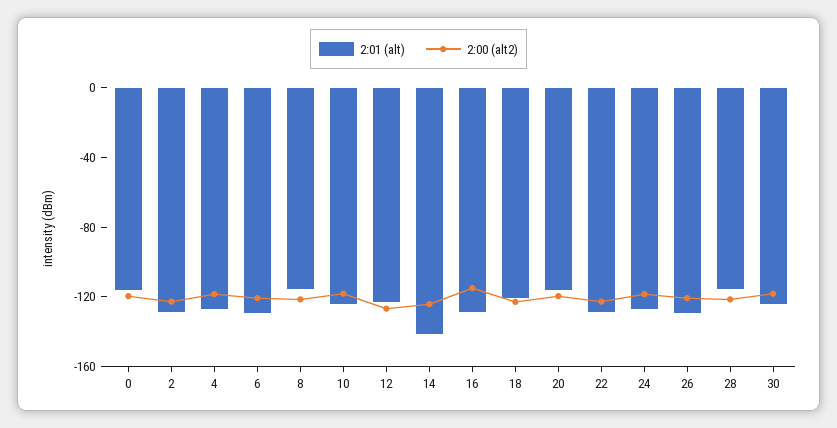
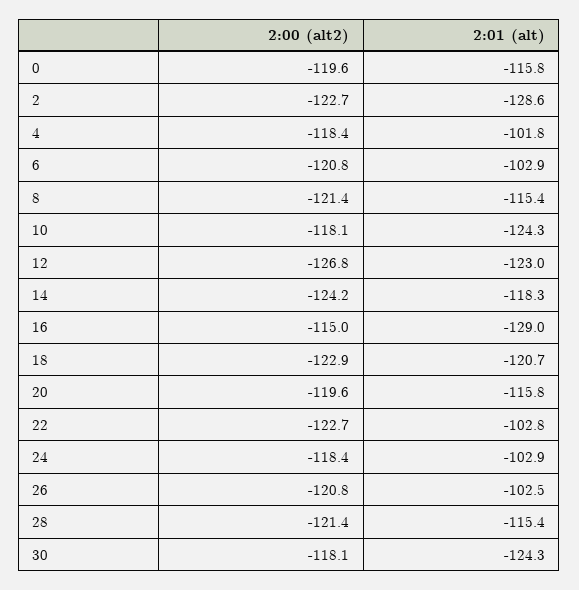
  {
    "2:01 (alt)": {
      "0": -115.8,
      "2": -128.6,
-     "4": -130,
+     "4": -101.8,
-     "6": -130,
+     "6": -102.9,
      "8": -115.4,
      "10": -124.3,
      "12": -123,
-     "14": -140,
+     "14": -118.3,
      "16": -129,
      "18": -120.7,
      "20": -115.8,
-     "22": -130,
+     "22": -102.8,
-     "24": -130,
+     "24": -102.9,
-     "26": -130,
+     "26": -102.5,
      "28": -115.4,
      "30": -124.3
    },
    "2:00 (alt2)": {
      "0": -119.6,
      "2": -122.7,
      "4": -118.4,
      "6": -120.8,
      "8": -121.4,
      "10": -118.1,
      "12": -126.8,
      "14": -124.2,
      "16": -115,
      "18": -122.9,
      "20": -119.6,
      "22": -122.7,
      "24": -118.4,
      "26": -120.8,
      "28": -121.4,
      "30": -118.1
    }
  }

